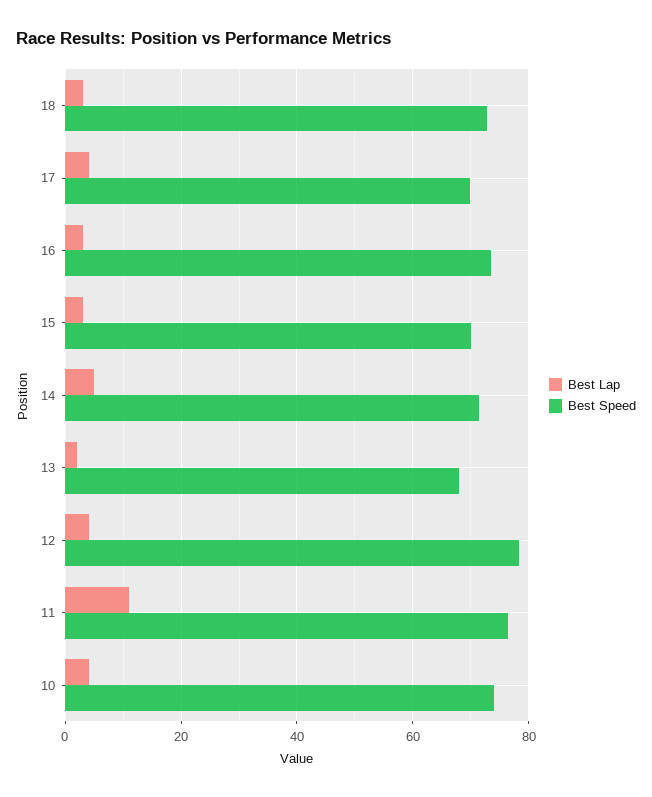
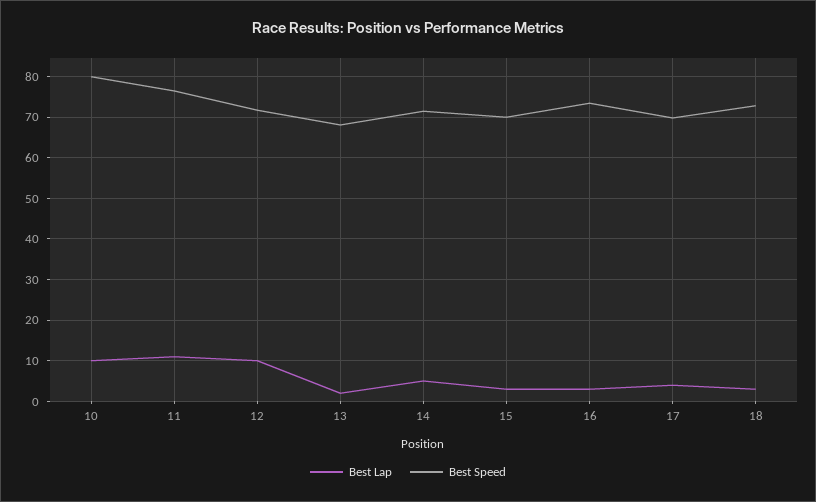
  {
    "Best Lap": {
      "18": 4,
      "17": 4,
      "16": 4,
      "15": 4,
      "14": 6,
      "13": 2,
-     "12": 4,
+     "12": 10,
      "11": 12,
-     "10": 4
+     "10": 10
    },
    "Best Speed": {
      "18": 72,
      "17": 70,
      "16": 74,
      "15": 70,
      "14": 72,
      "13": 68,
-     "12": 78,
+     "12": 72,
      "11": 76,
-     "10": 74
+     "10": 80
    }
  }

